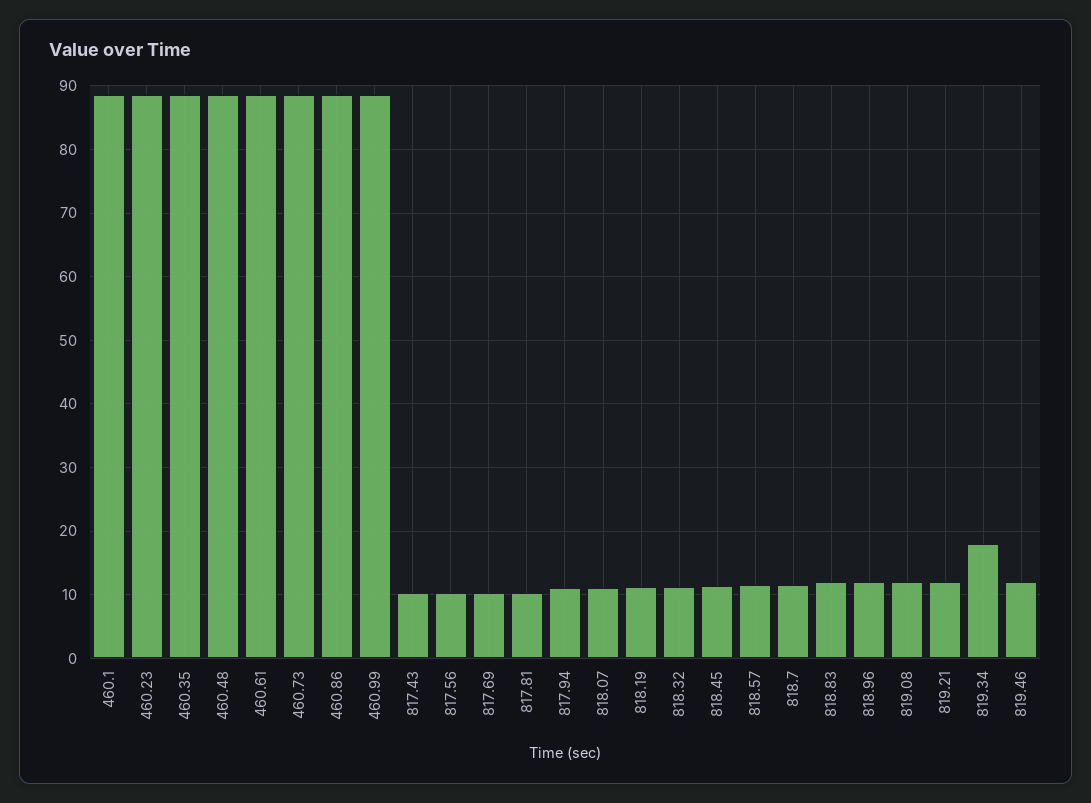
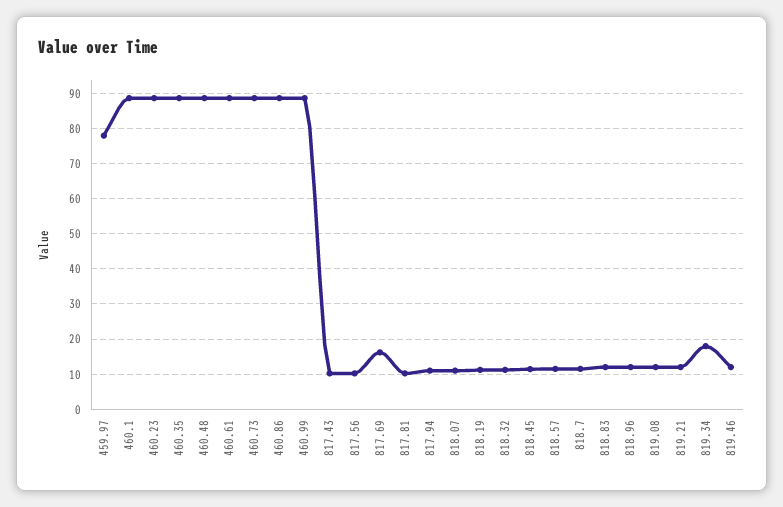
  {
    "460.1": 89,
    "460.23": 89,
    "460.35": 89,
    "460.48": 89,
    "460.61": 89,
    "460.73": 89,
    "460.86": 89,
    "460.99": 89,
    "817.43": 10,
    "817.56": 10,
-   "817.69": 10,
+   "817.69": 16,
    "817.81": 10,
    "817.94": 11,
    "818.07": 11,
    "818.19": 11,
    "818.32": 11,
    "818.45": 11,
    "818.57": 12,
    "818.7": 12,
    "818.83": 12,
    "818.96": 12,
    "819.08": 12,
    "819.21": 12,
    "819.34": 18,
-   "819.46": 12
+   "819.46": 12,
+   "459.97": 78
  }

